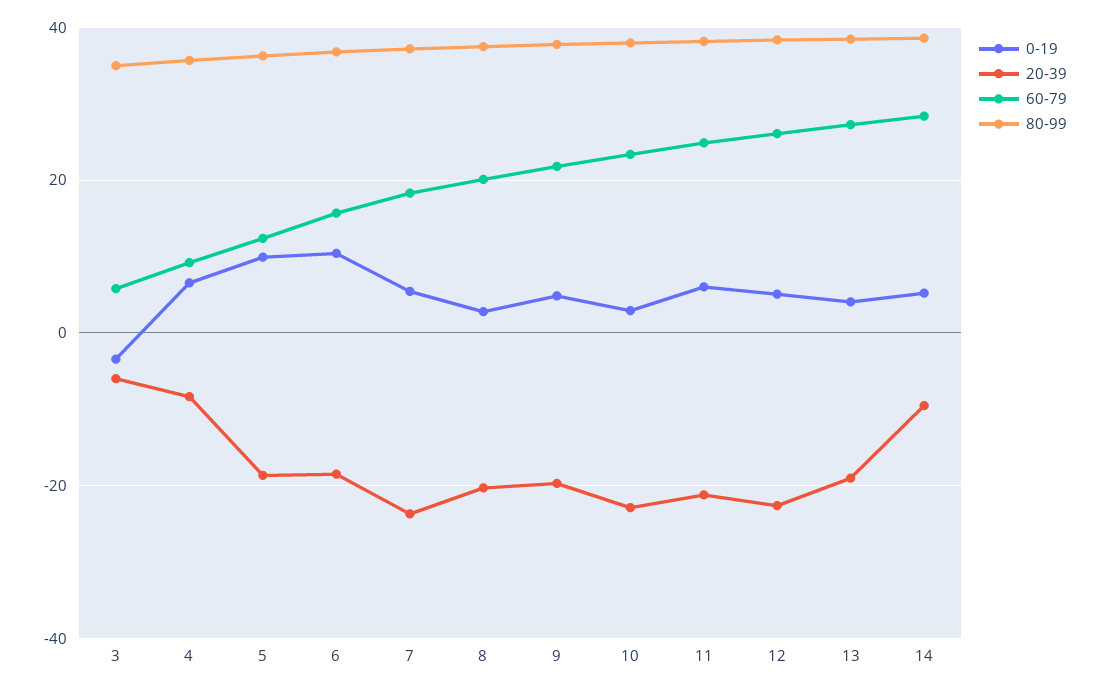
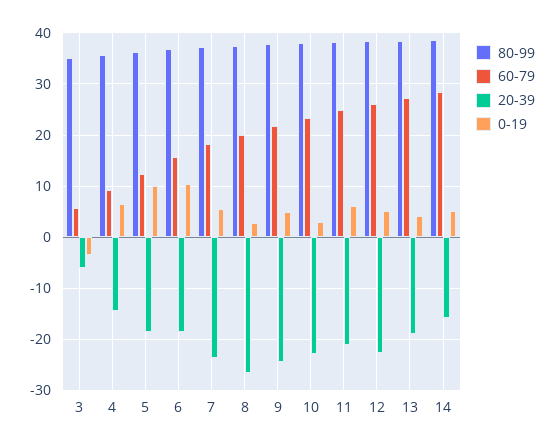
  {
    "0-19": {
      "3": -4,
      "4": 6,
      "5": 10,
      "6": 10,
      "7": 6,
      "8": 2,
      "9": 4,
      "10": 2,
      "11": 6,
      "12": 6,
      "13": 4,
      "14": 6
    },
    "20-39": {
      "3": -6,
-     "4": -8,
+     "4": -14,
      "5": -18,
      "6": -18,
      "7": -24,
-     "8": -20,
+     "8": -26,
-     "9": -20,
+     "9": -24,
      "10": -22,
      "11": -22,
      "12": -22,
      "13": -20,
-     "14": -10
+     "14": -16
    },
    "60-79": {
      "3": 6,
      "4": 10,
      "5": 12,
      "6": 16,
      "7": 18,
      "8": 20,
      "9": 22,
      "10": 24,
      "11": 24,
      "12": 26,
      "13": 28,
      "14": 28
    },
    "80-99": {
      "3": 36,
      "4": 36,
      "5": 36,
      "6": 36,
      "7": 38,
      "8": 38,
      "9": 38,
      "10": 38,
      "11": 38,
      "12": 38,
      "13": 38,
      "14": 38
    }
  }

